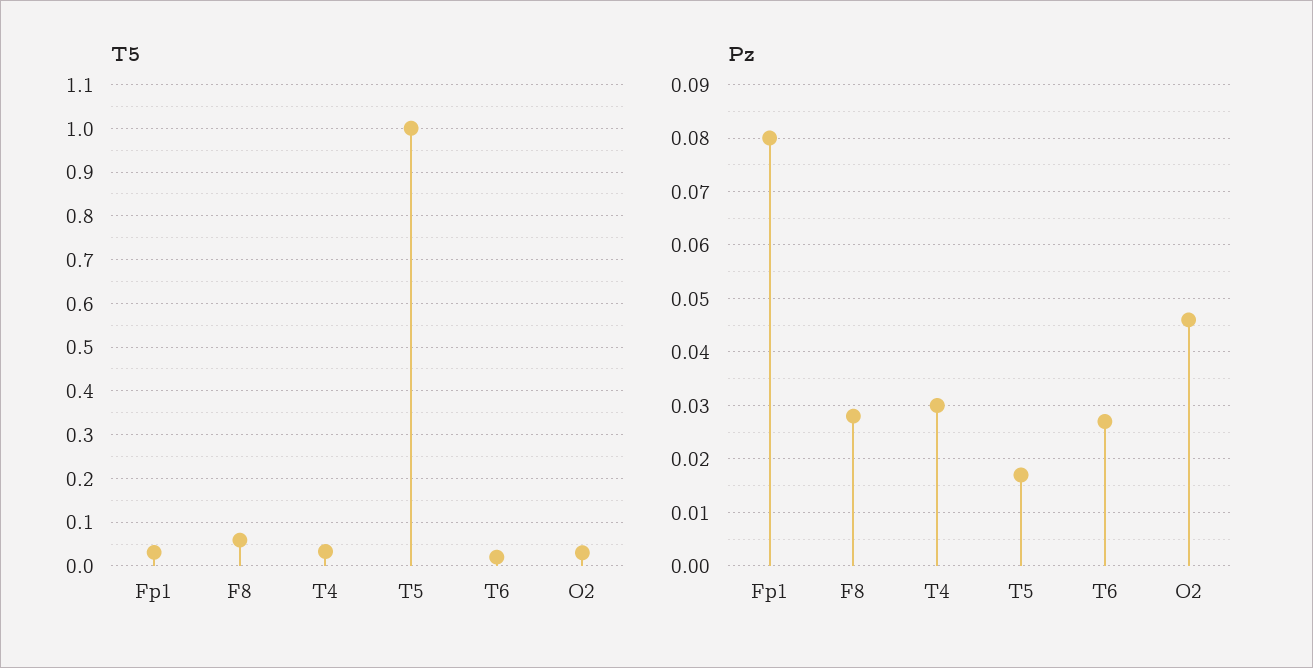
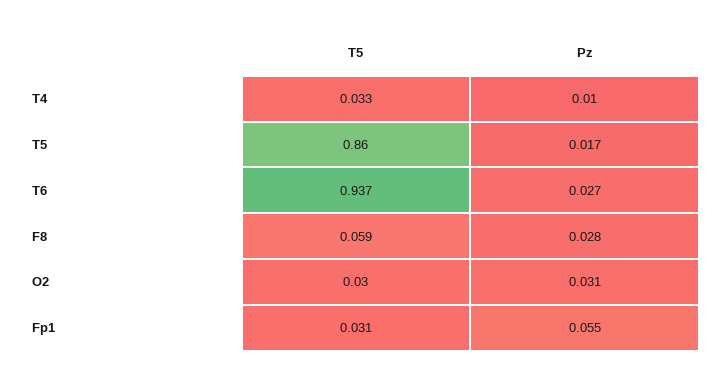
  {
    "T5": {
      "Fp1": 0.031,
      "F8": 0.059,
      "T4": 0.033,
-     "T5": 1,
+     "T5": 0.86,
-     "T6": 0.02,
+     "T6": 0.937,
      "O2": 0.03
    },
    "Pz": {
-     "Fp1": 0.08,
+     "Fp1": 0.055,
      "F8": 0.028,
-     "T4": 0.03,
+     "T4": 0.01,
      "T5": 0.017,
      "T6": 0.027,
-     "O2": 0.045
+     "O2": 0.031
    }
  }

